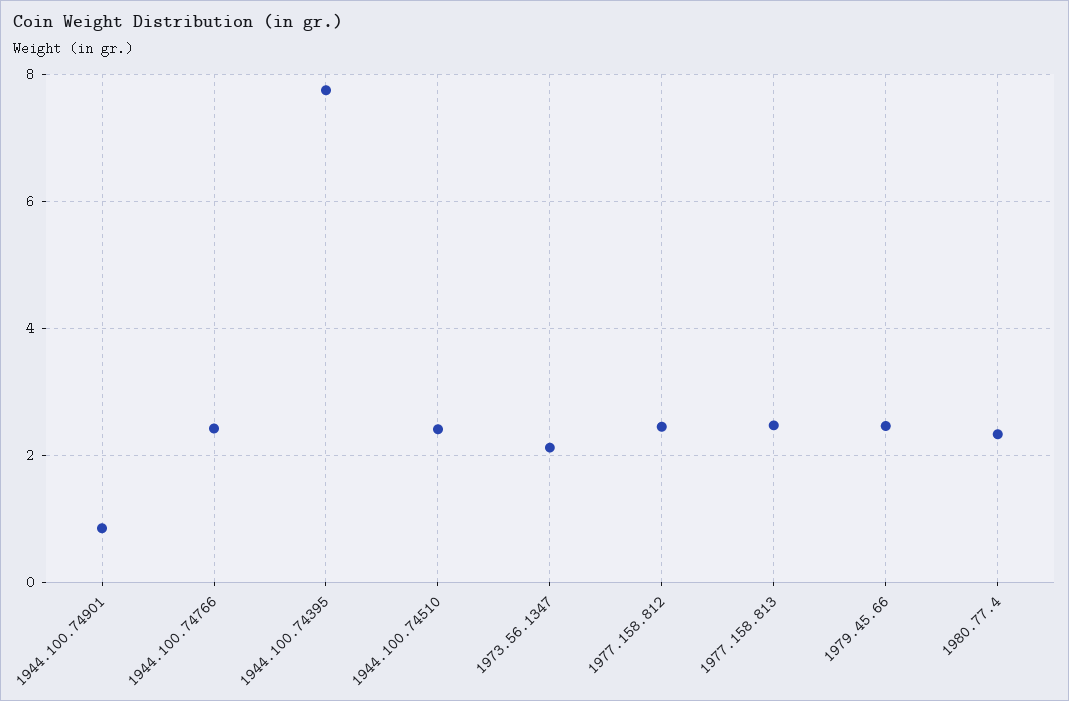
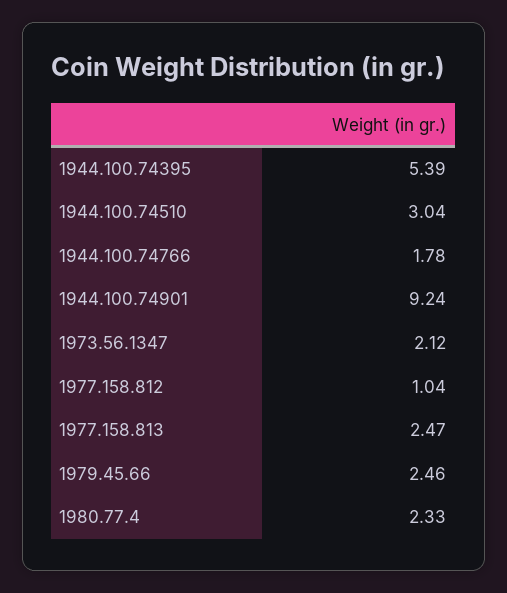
  {
-   "1944.100.74901": 0.8,
+   "1944.100.74901": 9.24,
-   "1944.100.74766": 2.4,
+   "1944.100.74766": 1.78,
-   "1944.100.74395": 7.8,
+   "1944.100.74395": 5.39,
-   "1944.100.74510": 2.4,
+   "1944.100.74510": 3.04,
    "1973.56.1347": 2.12,
-   "1977.158.812": 2.4,
+   "1977.158.812": 1.04,
    "1977.158.813": 2.47,
    "1979.45.66": 2.46,
    "1980.77.4": 2.33
  }

